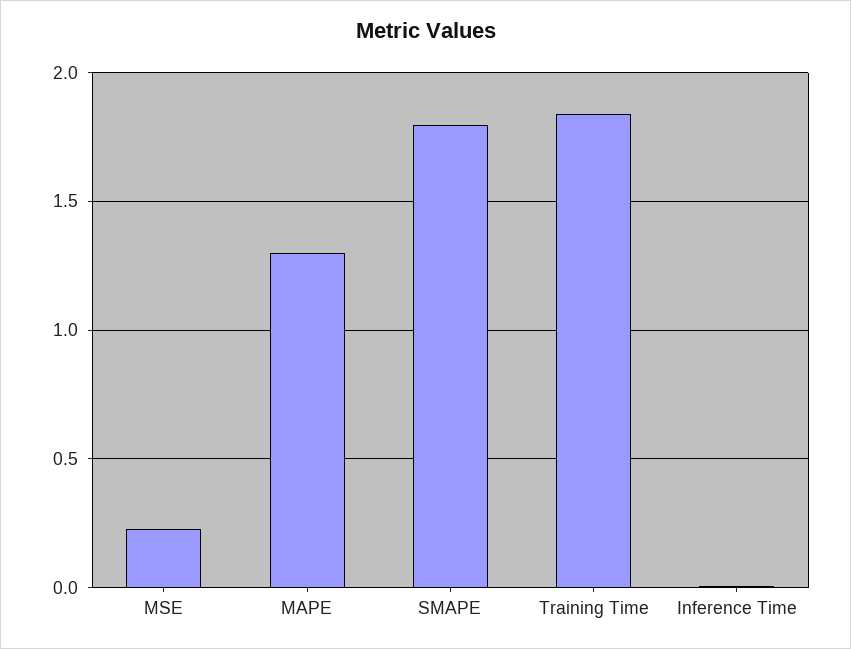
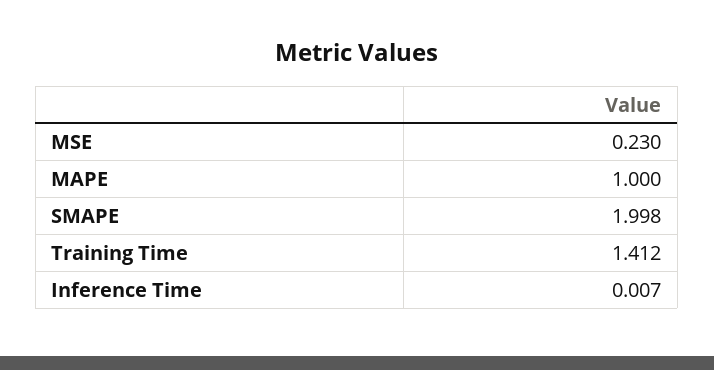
  {
    "MSE": 0.23,
-   "MAPE": 1.3,
+   "MAPE": 1,
-   "SMAPE": 1.8,
+   "SMAPE": 1.998,
-   "Training Time": 1.85,
+   "Training Time": 1.412,
    "Inference Time": 0.007
  }

